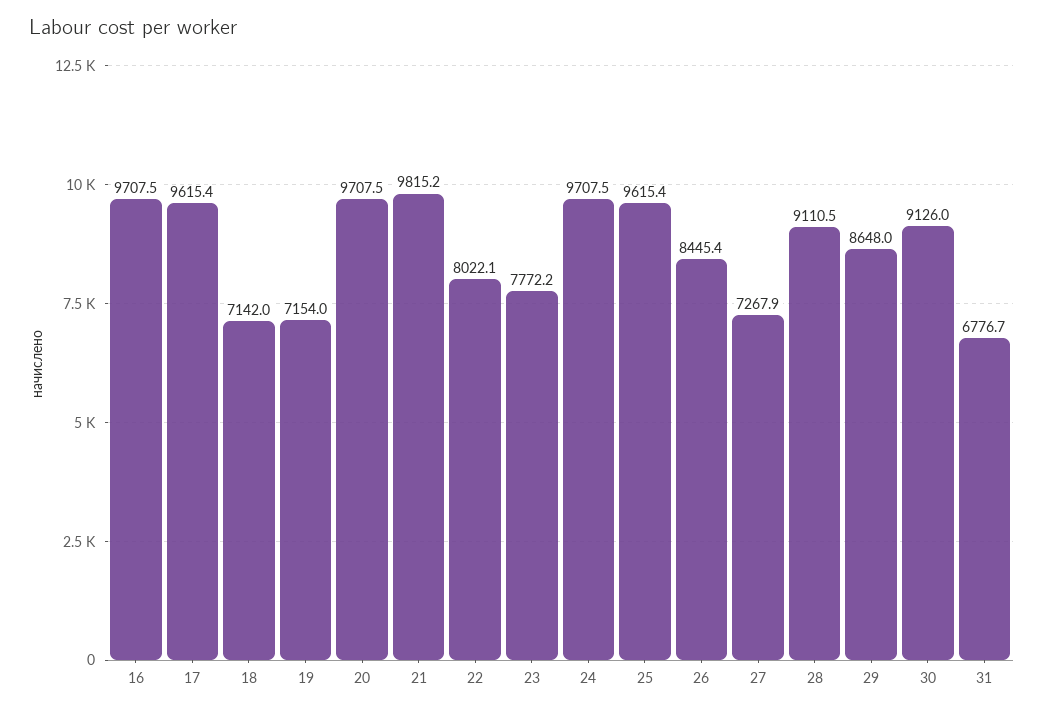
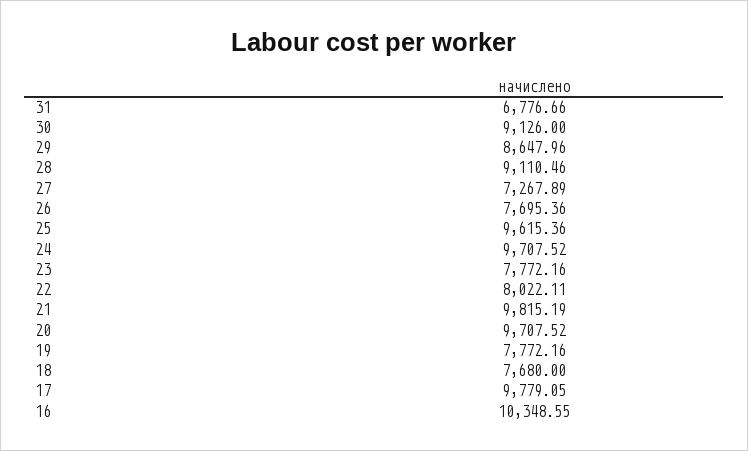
  {
-   "16": 9707.5,
+   "16": 10348.55,
-   "17": 9615.4,
+   "17": 9779.05,
-   "18": 7142,
+   "18": 7680,
-   "19": 7154,
+   "19": 7772.16,
    "20": 9707.52,
    "21": 9815.19,
    "22": 8022.11,
    "23": 7772.16,
    "24": 9707.52,
    "25": 9615.36,
-   "26": 8445.4,
+   "26": 7695.36,
    "27": 7267.89,
    "28": 9110.46,
    "29": 8647.96,
    "30": 9126,
    "31": 6776.66
  }

